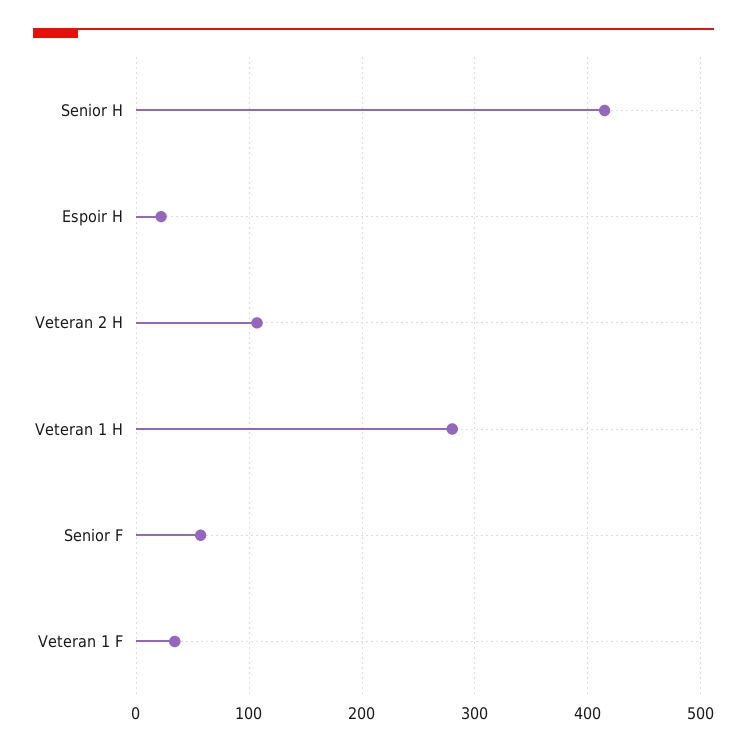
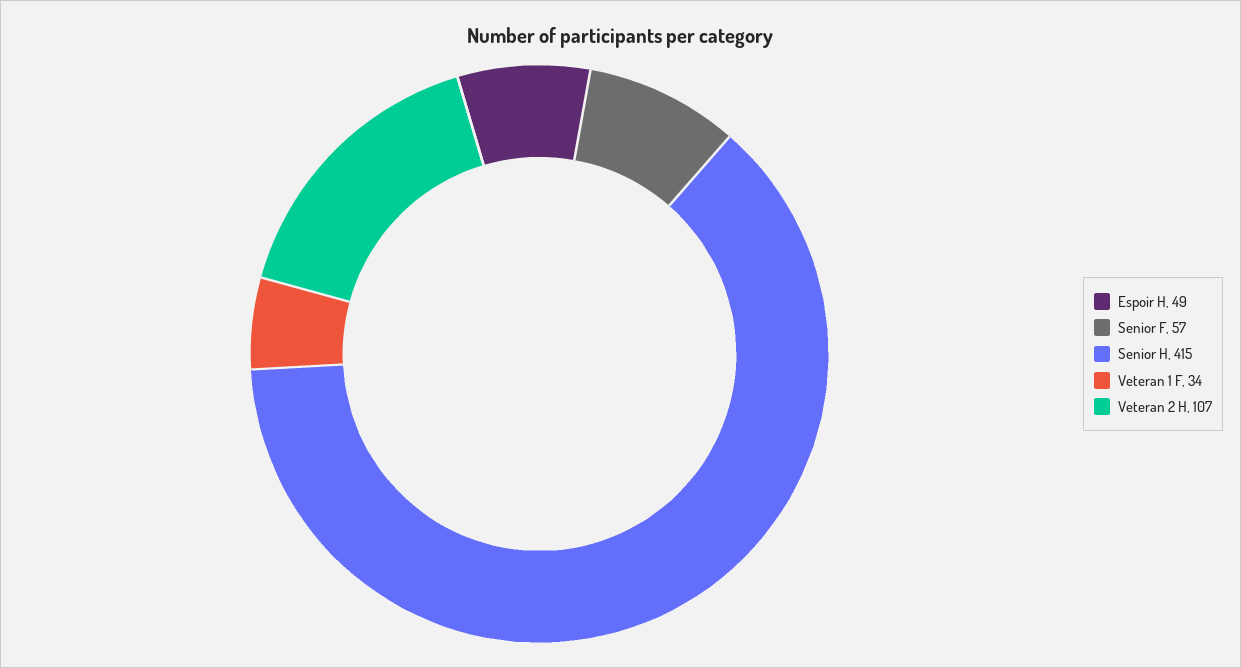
  {
    "Senior H": 415,
-   "Espoir H": 20,
+   "Espoir H": 49,
    "Veteran 2 H": 107,
-   "Veteran 1 H": 280,
    "Senior F": 57,
    "Veteran 1 F": 34
  }

